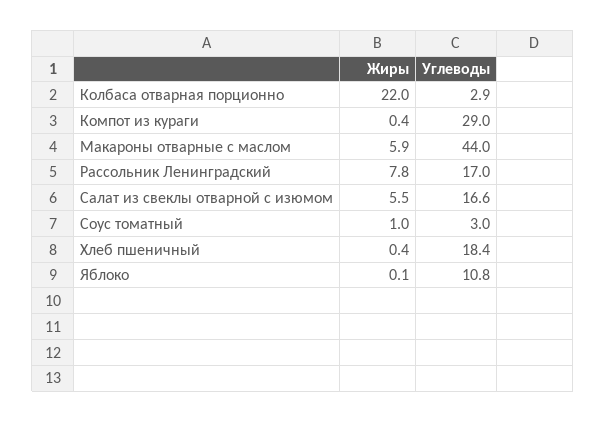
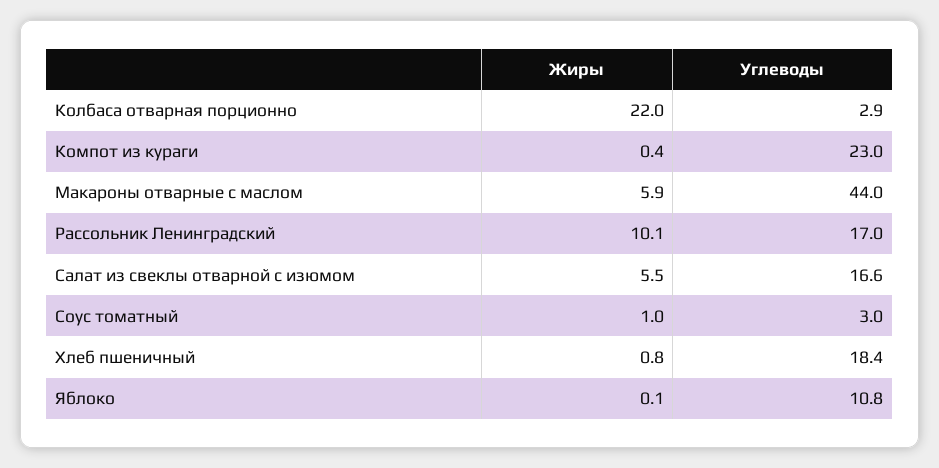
  {
    "Жиры": {
      "Колбаса отварная порционно": 22,
      "Компот из кураги": 0.4,
      "Макароны отварные с маслом": 5.9,
-     "Рассольник Ленинградский": 7.8,
+     "Рассольник Ленинградский": 10.1,
      "Салат из свеклы отварной с изюмом": 5.5,
      "Соус томатный": 1,
-     "Хлеб пшеничный": 0.4,
+     "Хлеб пшеничный": 0.8,
      "Яблоко": 0.1
    },
    "Углеводы": {
      "Колбаса отварная порционно": 2.9,
-     "Компот из кураги": 29,
+     "Компот из кураги": 23,
      "Макароны отварные с маслом": 44,
      "Рассольник Ленинградский": 17,
      "Салат из свеклы отварной с изюмом": 16.6,
      "Соус томатный": 3,
      "Хлеб пшеничный": 18.4,
      "Яблоко": 10.8
    }
  }

